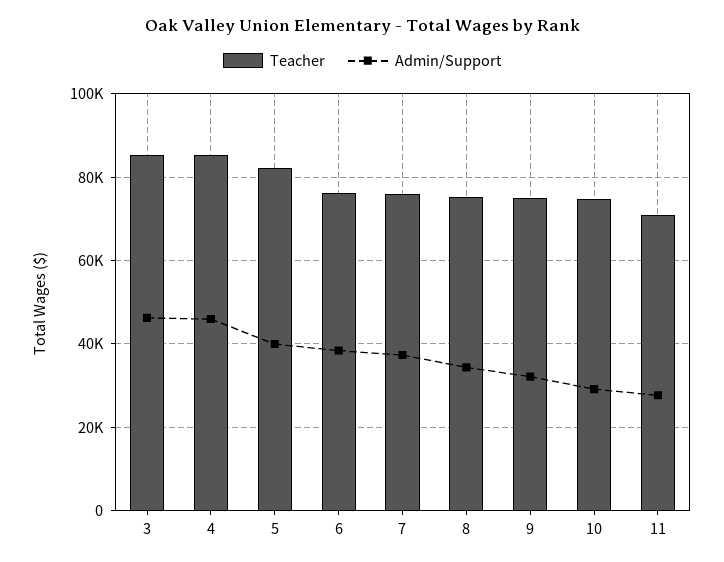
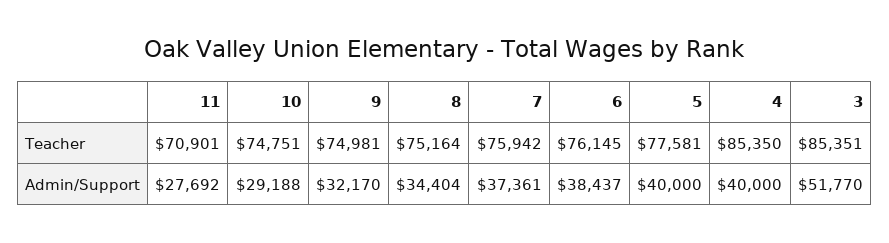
  {
    "Teacher": {
      "3": 85351,
      "4": 85350,
-     "5": 82000,
+     "5": 77581,
      "6": 76145,
      "7": 75942,
      "8": 75164,
      "9": 74981,
      "10": 74751,
      "11": 70901
    },
    "Admin/Support": {
-     "3": 46000,
+     "3": 51770,
-     "4": 46000,
+     "4": 40000,
      "5": 40000,
      "6": 38437,
      "7": 37361,
      "8": 34404,
      "9": 32170,
      "10": 29188,
      "11": 27692
    }
  }

